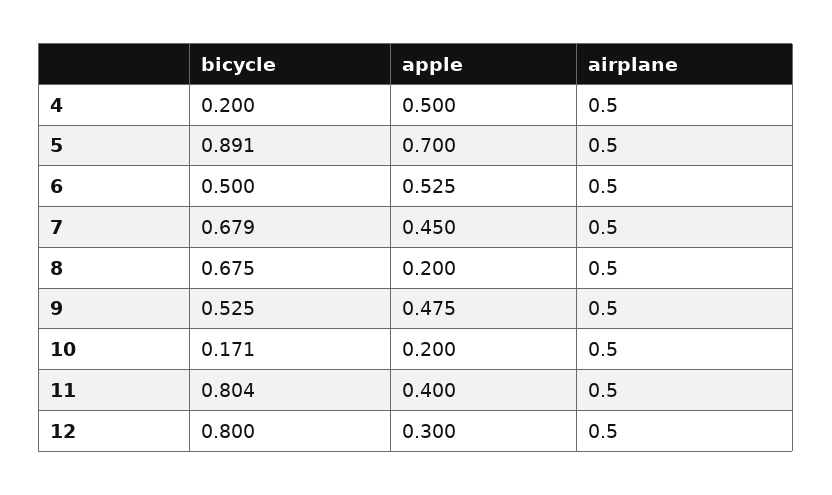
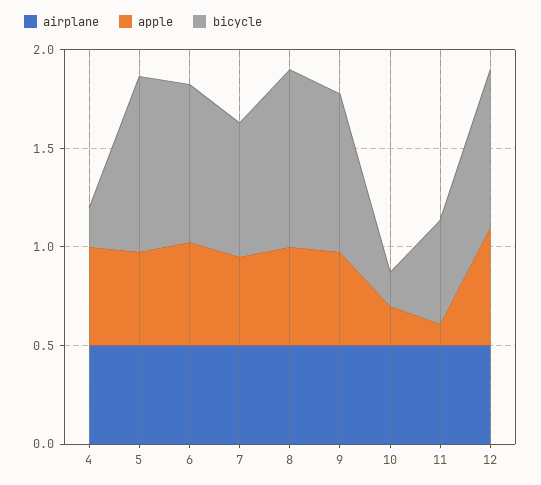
  {
    "bicycle": {
      "4": 0.2,
      "5": 0.891,
-     "6": 0.5,
+     "6": 0.8,
      "7": 0.679,
-     "8": 0.675,
+     "8": 0.9,
-     "9": 0.525,
+     "9": 0.8,
      "10": 0.171,
-     "11": 0.804,
+     "11": 0.5,
      "12": 0.8
    },
    "apple": {
      "4": 0.5,
-     "5": 0.7,
+     "5": 0.5,
      "6": 0.525,
      "7": 0.45,
-     "8": 0.2,
+     "8": 0.5,
      "9": 0.475,
      "10": 0.2,
-     "11": 0.4,
+     "11": 0.1,
-     "12": 0.3
+     "12": 0.6
    },
    "airplane": {
      "4": 0.5,
      "5": 0.5,
      "6": 0.5,
      "7": 0.5,
      "8": 0.5,
      "9": 0.5,
      "10": 0.5,
      "11": 0.5,
      "12": 0.5
    }
  }

